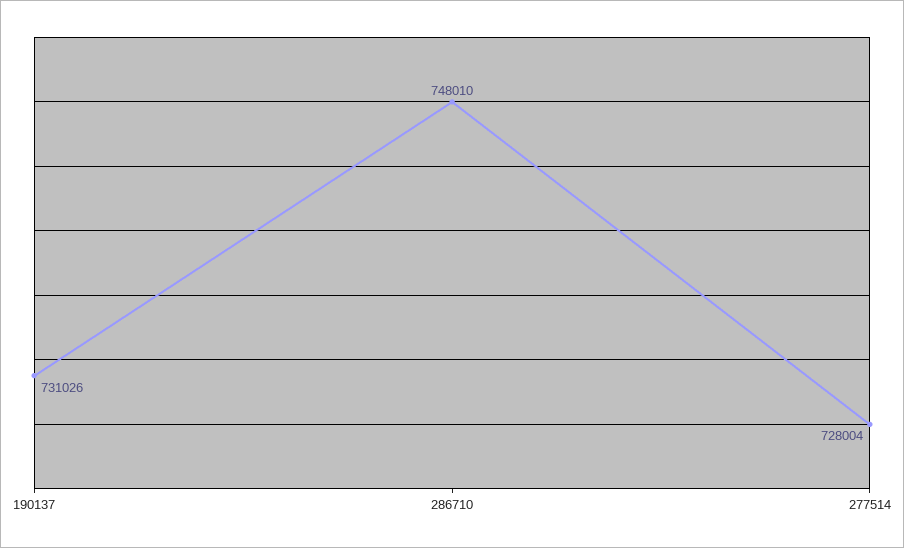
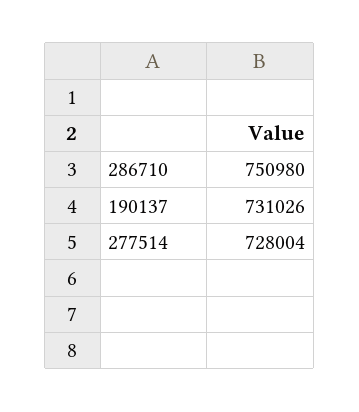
  {
    "190137": 731026,
-   "286710": 748010,
+   "286710": 750980,
    "277514": 728004
  }

